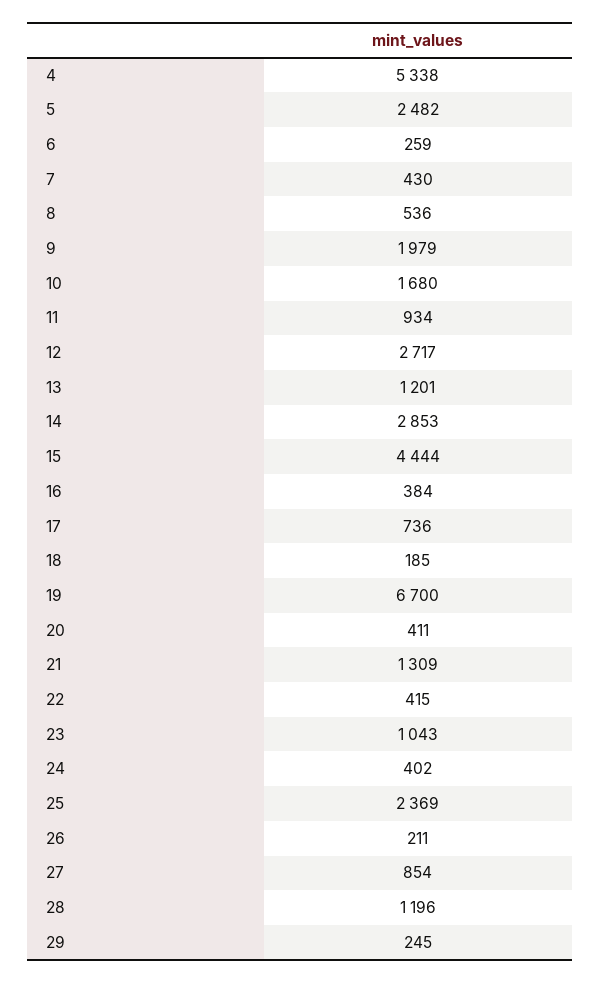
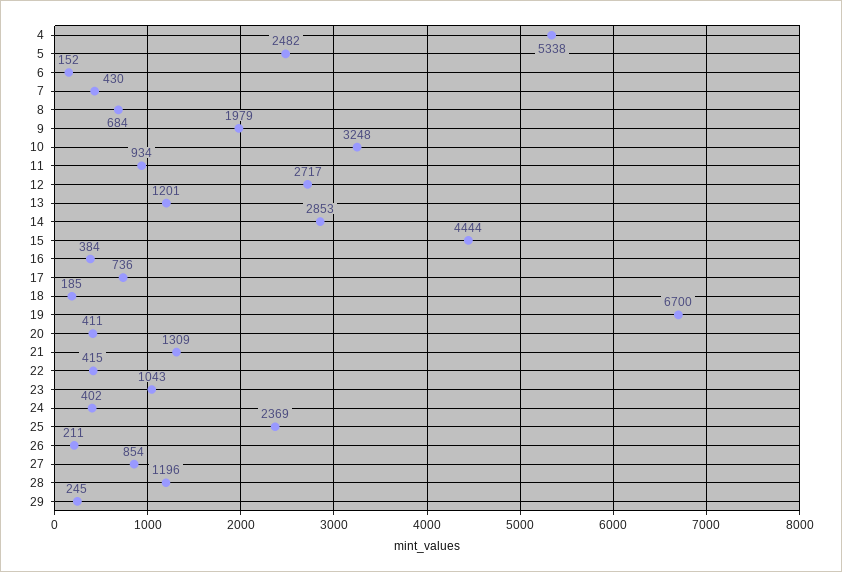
  {
    "4": 5338,
    "5": 2482,
-   "6": 259,
+   "6": 152,
    "7": 430,
-   "8": 536,
+   "8": 684,
    "9": 1979,
-   "10": 1680,
+   "10": 3248,
    "11": 934,
    "12": 2717,
    "13": 1201,
    "14": 2853,
    "15": 4444,
    "16": 384,
    "17": 736,
    "18": 185,
    "19": 6700,
    "20": 411,
    "21": 1309,
    "22": 415,
    "23": 1043,
    "24": 402,
    "25": 2369,
    "26": 211,
    "27": 854,
    "28": 1196,
    "29": 245
  }

